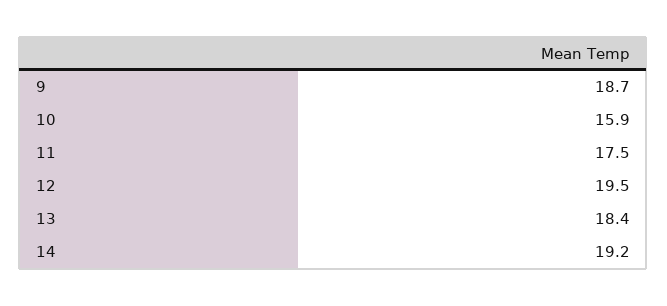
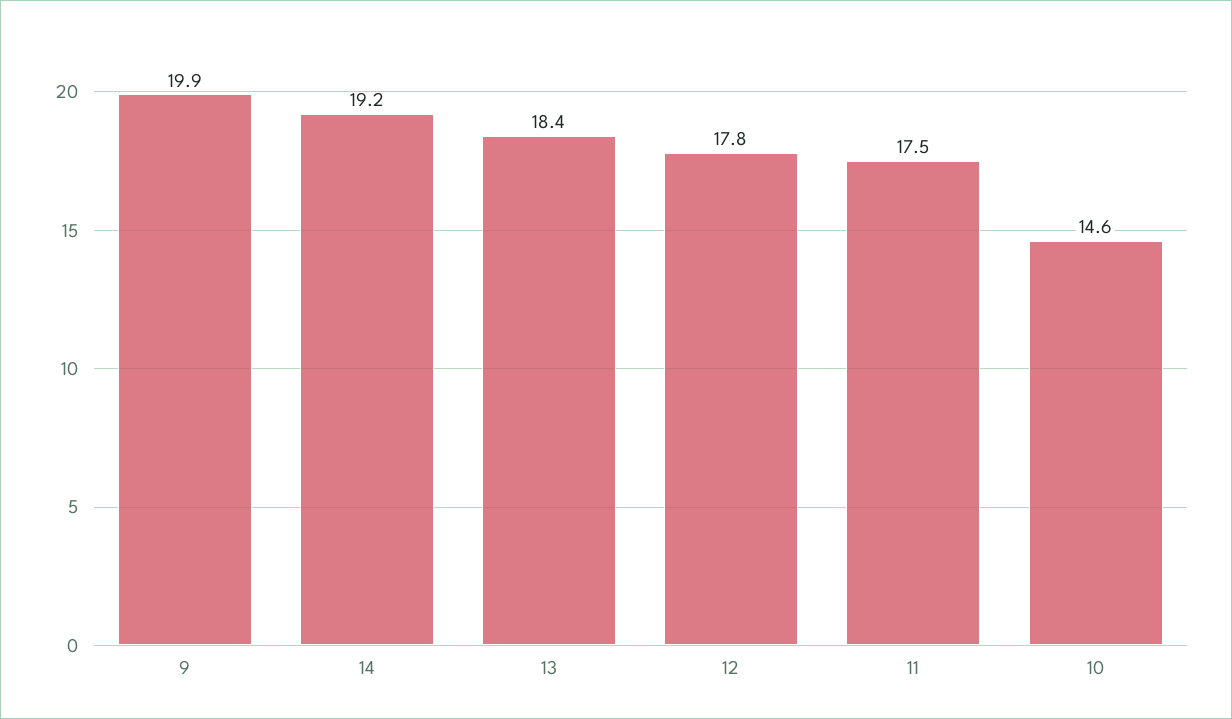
  {
-   "9": 18.7,
+   "9": 19.9,
-   "10": 15.9,
+   "10": 14.6,
    "11": 17.5,
-   "12": 19.5,
+   "12": 17.8,
    "13": 18.4,
    "14": 19.2
  }

